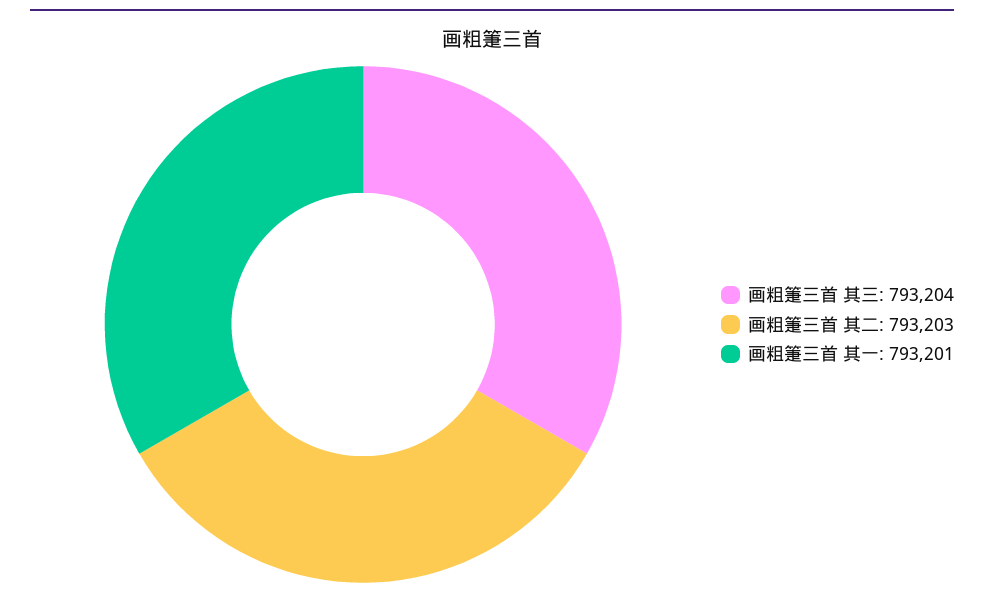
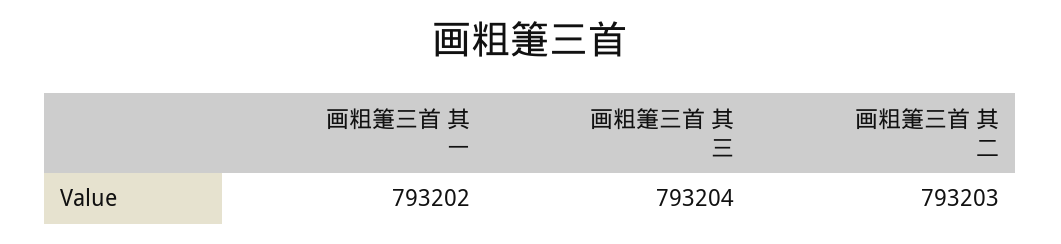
  {
    "画粗箑三首 其三": 793204,
    "画粗箑三首 其二": 793203,
-   "画粗箑三首 其一": 793201
+   "画粗箑三首 其一": 793202
  }

